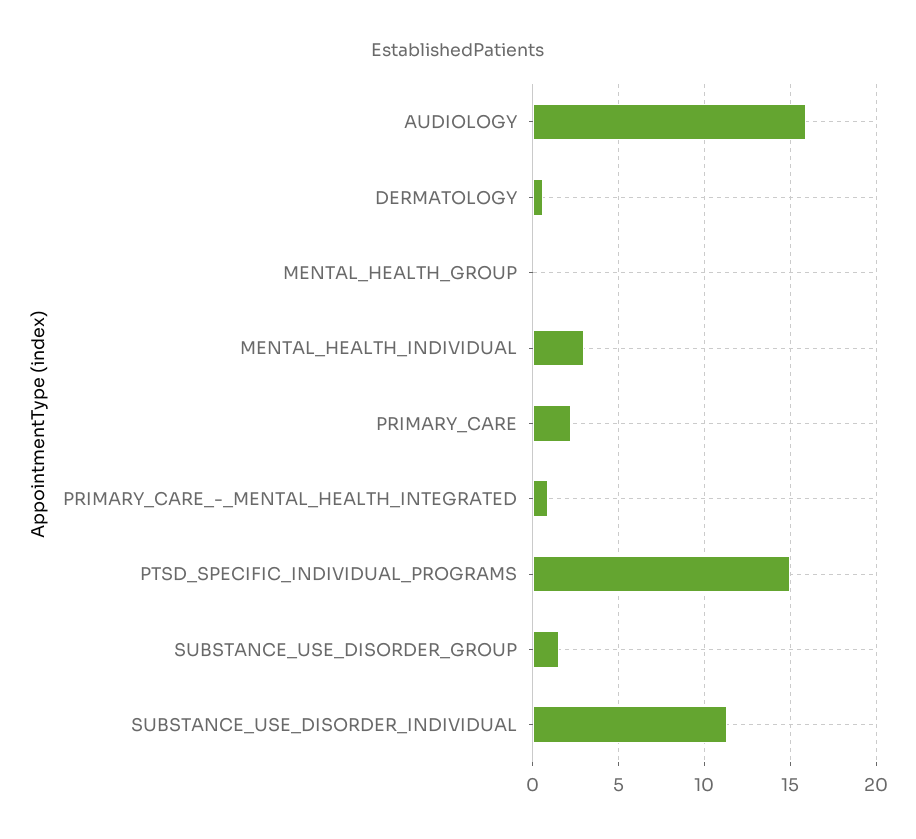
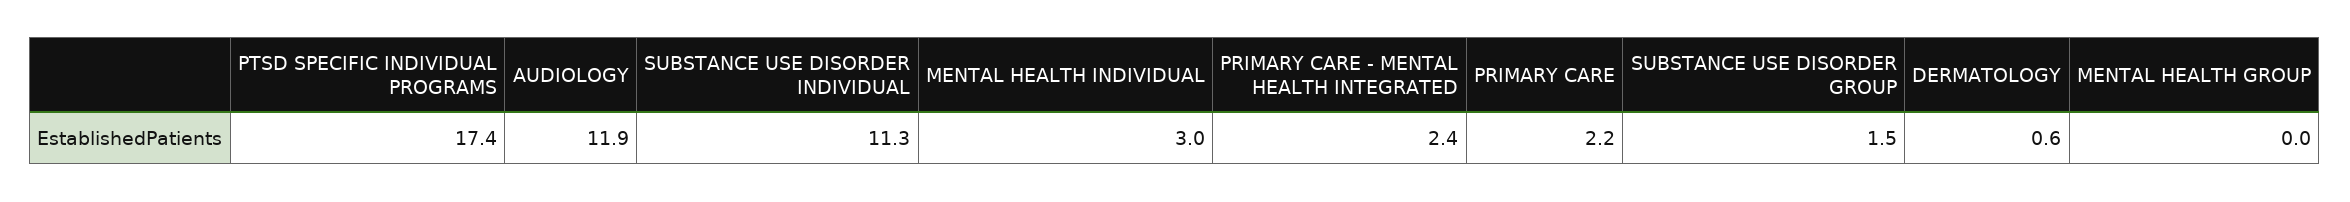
  {
-   "AUDIOLOGY": 16,
+   "AUDIOLOGY": 11.9,
    "DERMATOLOGY": 0.6,
    "MENTAL_HEALTH_GROUP": 0,
    "MENTAL_HEALTH_INDIVIDUAL": 3,
    "PRIMARY_CARE": 2.2,
-   "PRIMARY_CARE_-_MENTAL_HEALTH_INTEGRATED": 1,
+   "PRIMARY_CARE_-_MENTAL_HEALTH_INTEGRATED": 2.4,
-   "PTSD_SPECIFIC_INDIVIDUAL_PROGRAMS": 15,
+   "PTSD_SPECIFIC_INDIVIDUAL_PROGRAMS": 17.4,
    "SUBSTANCE_USE_DISORDER_GROUP": 1.5,
    "SUBSTANCE_USE_DISORDER_INDIVIDUAL": 11.3
  }

